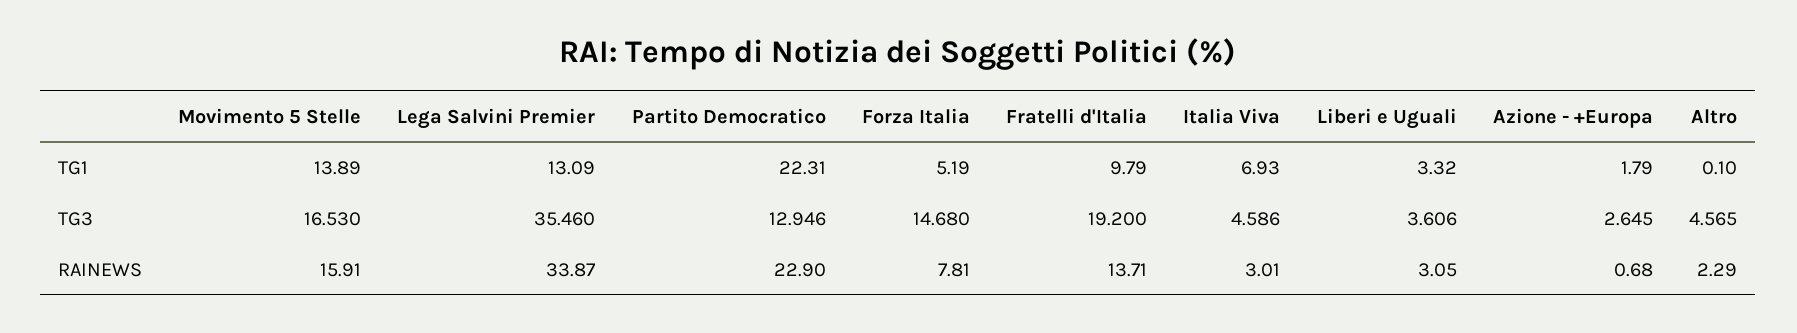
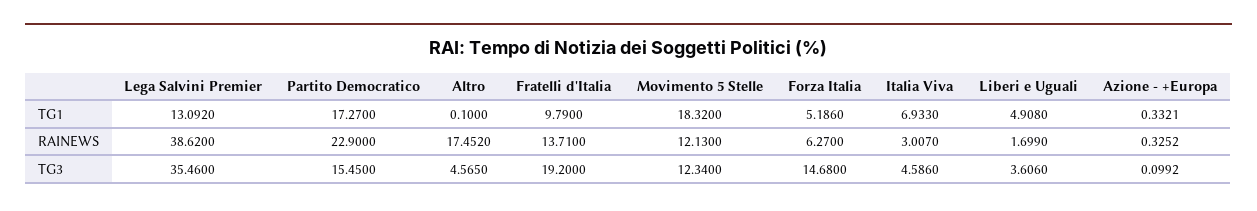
  {
    "Movimento 5 Stelle": {
-     "TG1": 13.89,
+     "TG1": 18.32,
-     "TG3": 16.53,
+     "TG3": 12.34,
-     "RAINEWS": 15.91
+     "RAINEWS": 12.13
    },
    "Lega Salvini Premier": {
      "TG1": 13.092,
      "TG3": 35.46,
-     "RAINEWS": 33.87
+     "RAINEWS": 38.62
    },
    "Partito Democratico": {
-     "TG1": 22.31,
+     "TG1": 17.27,
-     "TG3": 12.946,
+     "TG3": 15.45,
      "RAINEWS": 22.9
    },
    "Forza Italia": {
      "TG1": 5.186,
      "TG3": 14.68,
-     "RAINEWS": 7.81
+     "RAINEWS": 6.27
    },
    "Fratelli d'Italia": {
      "TG1": 9.79,
      "TG3": 19.2,
      "RAINEWS": 13.71
    },
    "Italia Viva": {
      "TG1": 6.933,
      "TG3": 4.586,
      "RAINEWS": 3.007
    },
    "Liberi e Uguali": {
-     "TG1": 3.32,
+     "TG1": 4.908,
      "TG3": 3.606,
-     "RAINEWS": 3.05
+     "RAINEWS": 1.699
    },
    "Azione - +Europa": {
-     "TG1": 1.79,
+     "TG1": 0.3321,
-     "TG3": 2.645,
+     "TG3": 0.0992,
-     "RAINEWS": 0.68
+     "RAINEWS": 0.3252
    },
    "Altro": {
      "TG1": 0.1,
      "TG3": 4.565,
-     "RAINEWS": 2.29
+     "RAINEWS": 17.452
    }
  }

